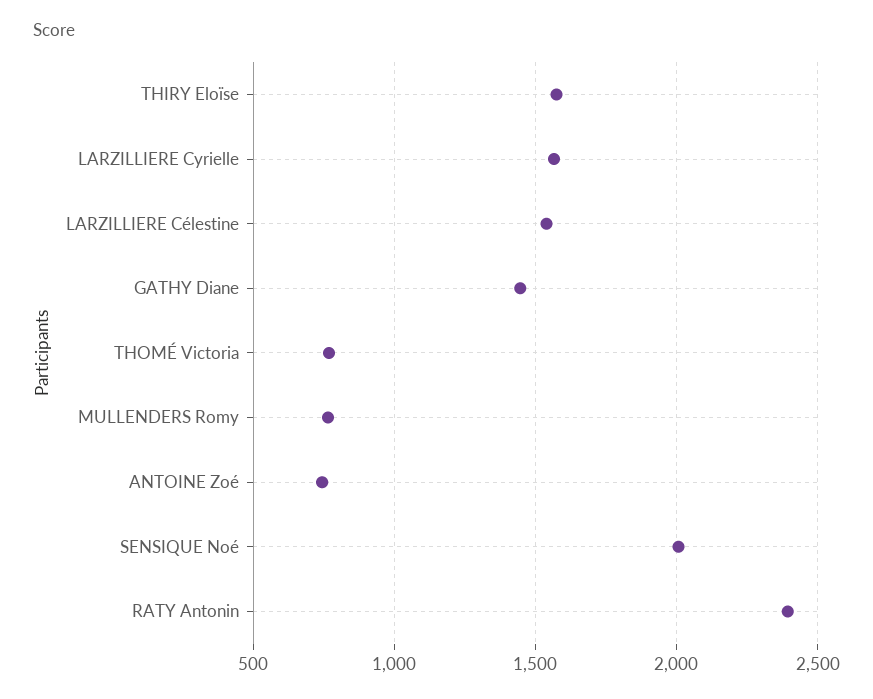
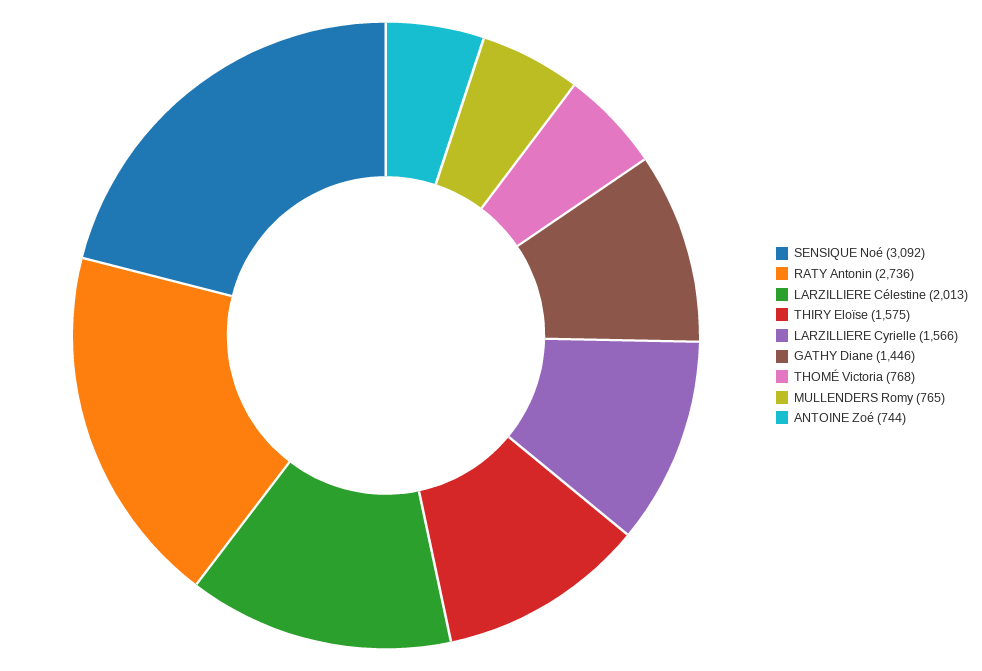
  {
    "THIRY Eloïse": 1575,
    "LARZILLIERE Cyrielle": 1566,
-   "LARZILLIERE Célestine": 1550,
+   "LARZILLIERE Célestine": 2013,
    "GATHY Diane": 1446,
    "THOMÉ Victoria": 768,
    "MULLENDERS Romy": 765,
    "ANTOINE Zoé": 744,
-   "SENSIQUE Noé": 2000,
+   "SENSIQUE Noé": 3092,
-   "RATY Antonin": 2400
+   "RATY Antonin": 2736
  }

